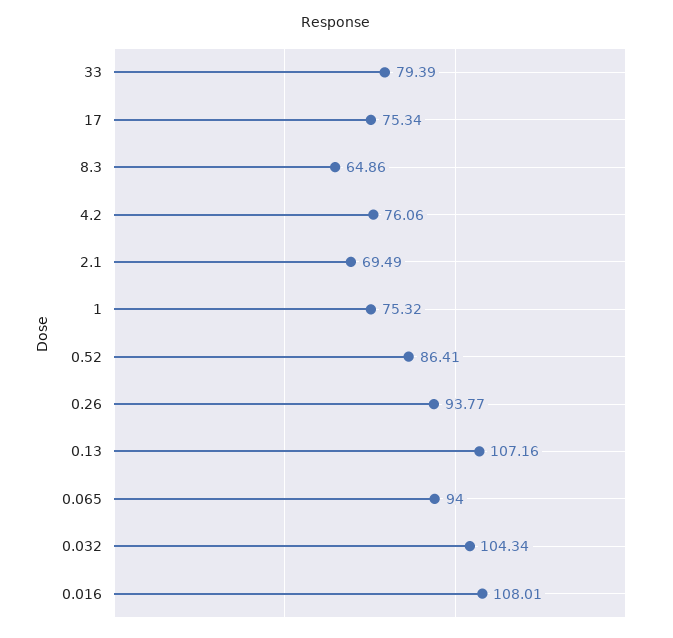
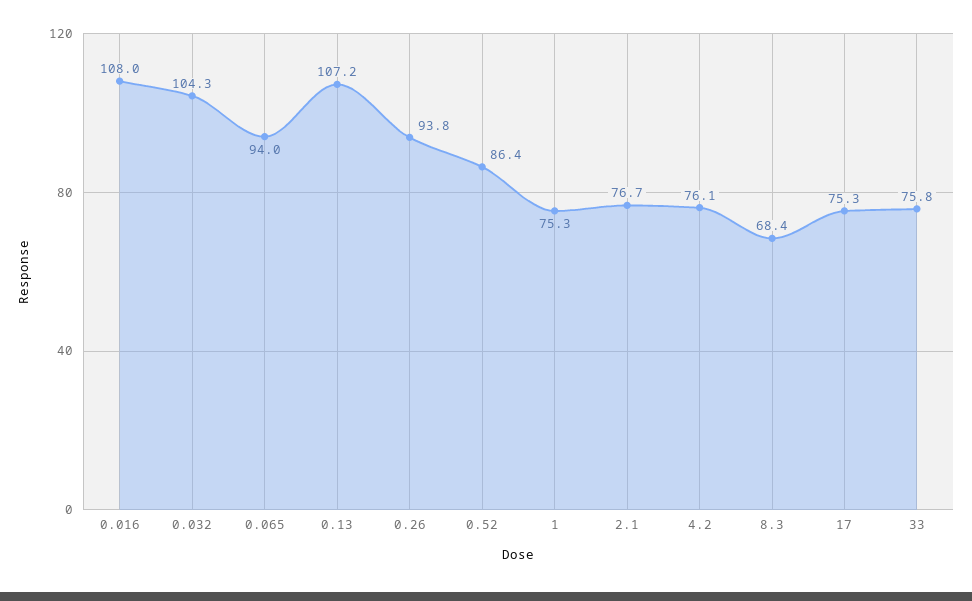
  {
-   "33": 79.39,
+   "33": 75.8,
    "17": 75.34,
-   "8.3": 64.86,
+   "8.3": 68.4,
    "4.2": 76.06,
-   "2.1": 69.49,
+   "2.1": 76.7,
    "1": 75.32,
    "0.52": 86.41,
    "0.26": 93.77,
    "0.13": 107.16,
    "0.065": 94,
    "0.032": 104.34,
    "0.016": 108.01
  }

